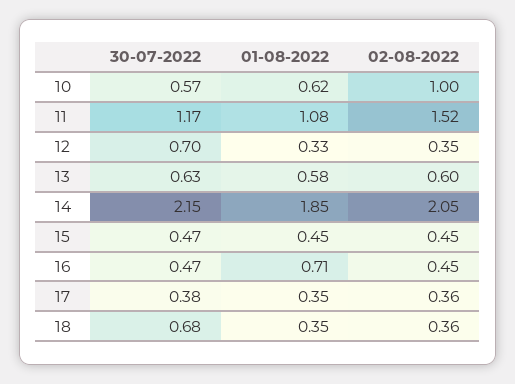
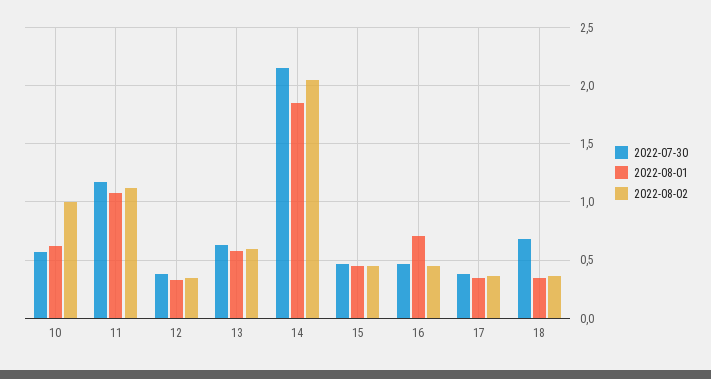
  {
    "30-07-2022": {
      "10": 0.57,
      "11": 1.17,
-     "12": 0.7,
+     "12": 0.4,
      "13": 0.63,
      "14": 2.15,
      "15": 0.47,
      "16": 0.47,
      "17": 0.38,
      "18": 0.68
    },
    "01-08-2022": {
      "10": 0.62,
      "11": 1.08,
      "12": 0.33,
      "13": 0.58,
      "14": 1.85,
      "15": 0.45,
      "16": 0.71,
      "17": 0.35,
      "18": 0.35
    },
    "02-08-2022": {
      "10": 1,
-     "11": 1.52,
+     "11": 1.1,
      "12": 0.35,
      "13": 0.6,
      "14": 2.05,
      "15": 0.45,
      "16": 0.45,
      "17": 0.36,
      "18": 0.36
    }
  }

